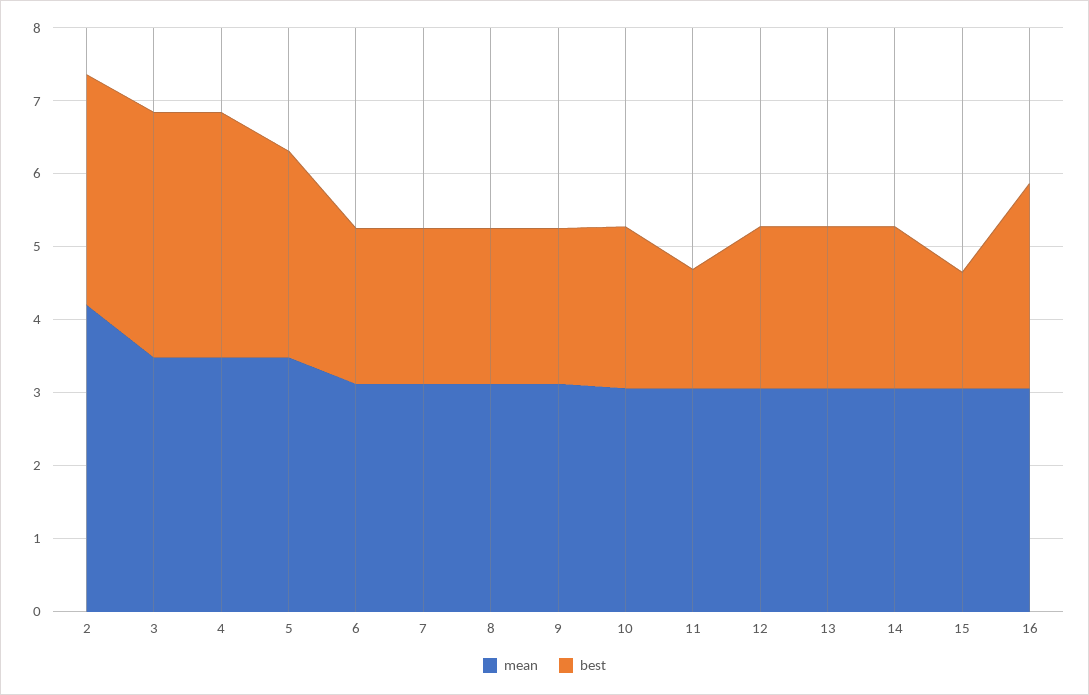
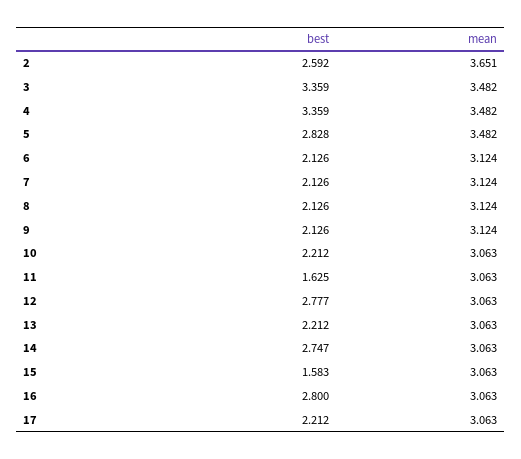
  {
    "mean": {
-     "2": 4.2,
+     "2": 3.651,
      "3": 3.482,
      "4": 3.482,
      "5": 3.482,
      "6": 3.124,
      "7": 3.124,
      "8": 3.124,
      "9": 3.124,
      "10": 3.063,
      "11": 3.063,
      "12": 3.063,
      "13": 3.063,
      "14": 3.063,
      "15": 3.063,
-     "16": 3.063
+     "16": 3.063,
+     "17": 3.063
    },
    "best": {
-     "2": 3.2,
+     "2": 2.592,
      "3": 3.359,
      "4": 3.359,
      "5": 2.828,
      "6": 2.126,
      "7": 2.126,
      "8": 2.126,
      "9": 2.126,
      "10": 2.212,
      "11": 1.625,
-     "12": 2.2,
+     "12": 2.777,
      "13": 2.212,
-     "14": 2.2,
+     "14": 2.747,
      "15": 1.583,
-     "16": 2.8
+     "16": 2.8,
+     "17": 2.212
    }
  }

